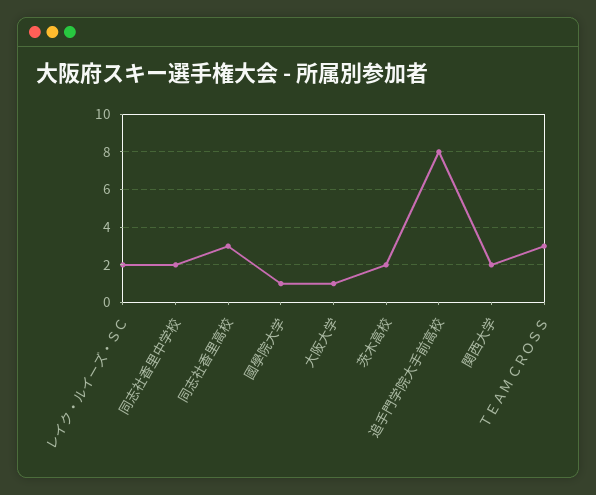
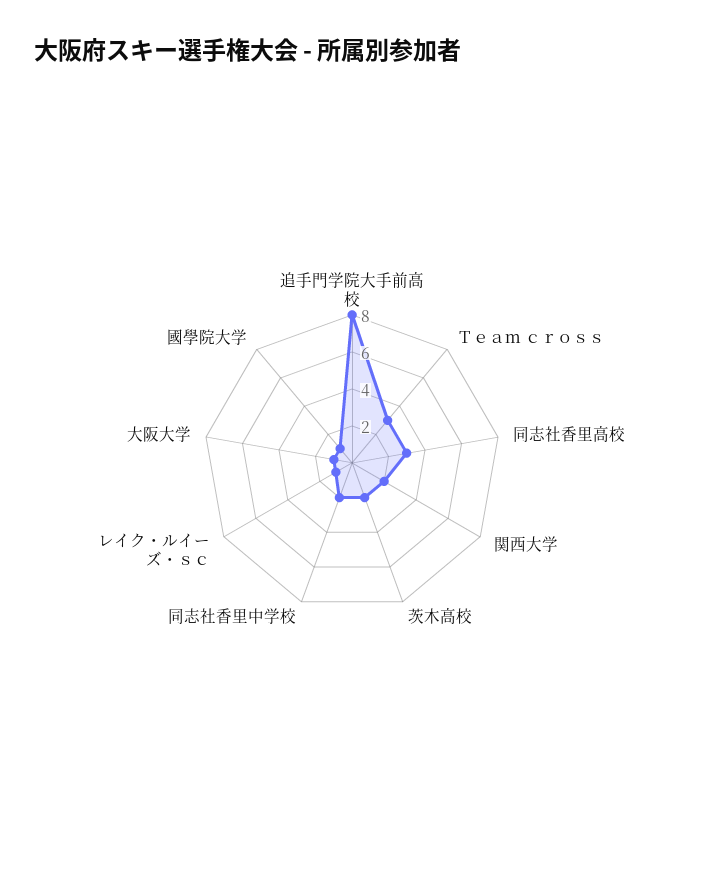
  {
-   "レイク・ルイーズ・ＳＣ": 2,
+   "レイク・ルイーズ・ＳＣ": 1,
    "同志社香里中学校": 2,
    "同志社香里高校": 3,
    "國學院大学": 1,
    "大阪大学": 1,
    "茨木高校": 2,
    "追手門学院大手前高校": 8,
    "関西大学": 2,
    "ＴＥＡＭ ＣＲＯＳＳ": 3
  }

